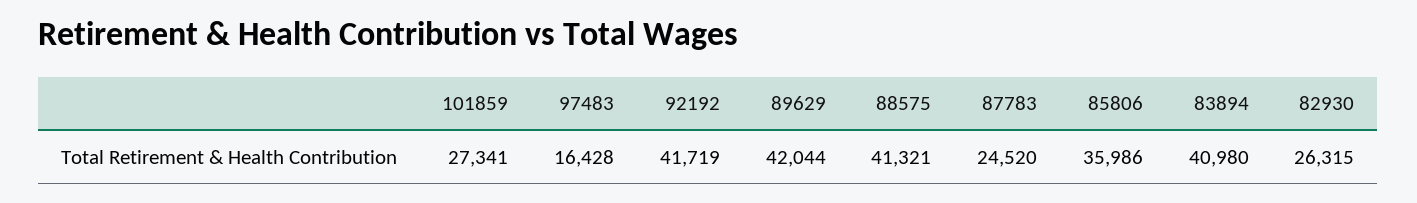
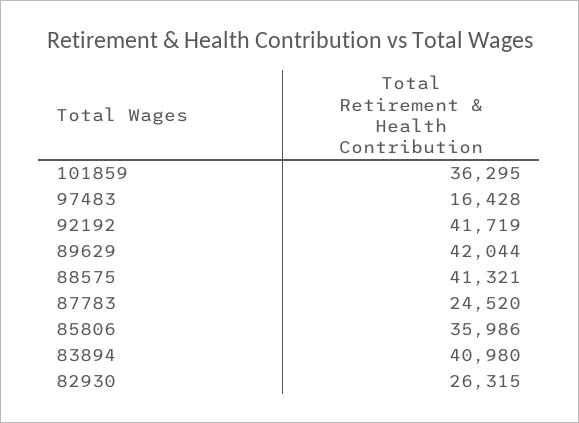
  {
-   "101859": 27341,
+   "101859": 36295,
    "97483": 16428,
    "92192": 41719,
    "89629": 42044,
    "88575": 41321,
    "87783": 24520,
    "85806": 35986,
    "83894": 40980,
    "82930": 26315
  }

